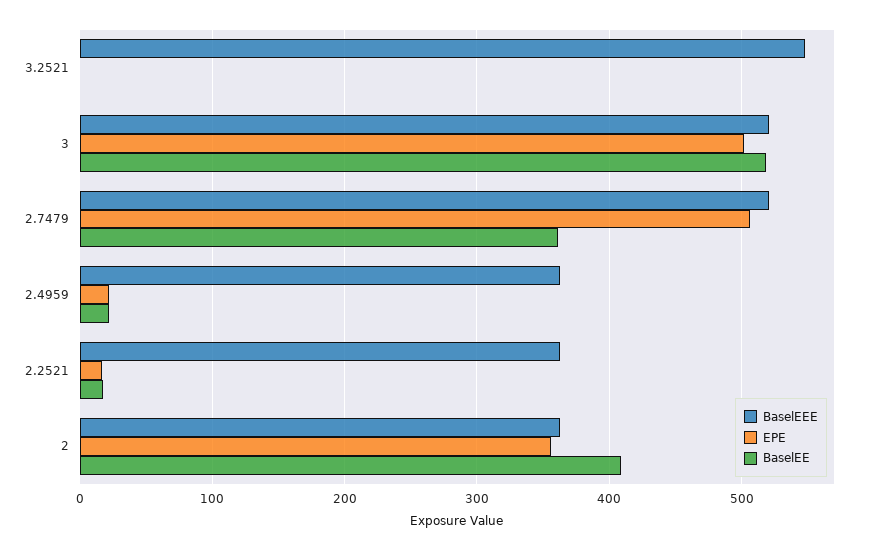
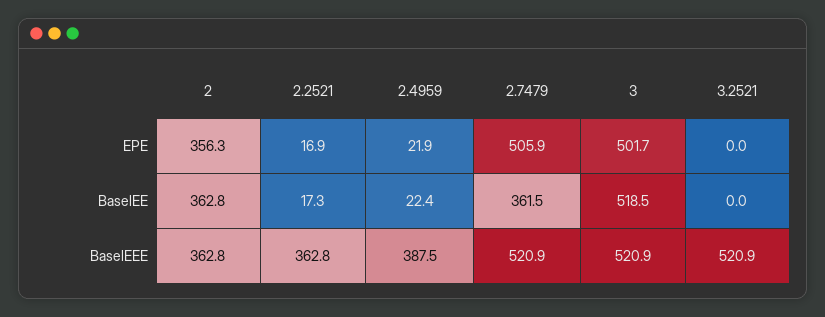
  {
    "BaselEEE": {
-     "3.2521": 550,
+     "3.2521": 520.9,
      "3": 520.9,
      "2.7479": 520.9,
-     "2.4959": 360,
+     "2.4959": 387.5,
      "2.2521": 362.8,
      "2": 362.8
    },
    "EPE": {
      "3.2521": 0,
      "3": 501.7,
      "2.7479": 505.9,
      "2.4959": 21.9,
      "2.2521": 16.9,
      "2": 356.3
    },
    "BaselEE": {
      "3.2521": 0,
      "3": 518.5,
      "2.7479": 361.5,
      "2.4959": 22.4,
      "2.2521": 17.3,
-     "2": 410
+     "2": 362.8
    }
  }

